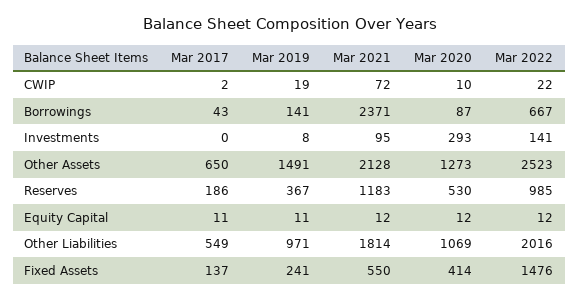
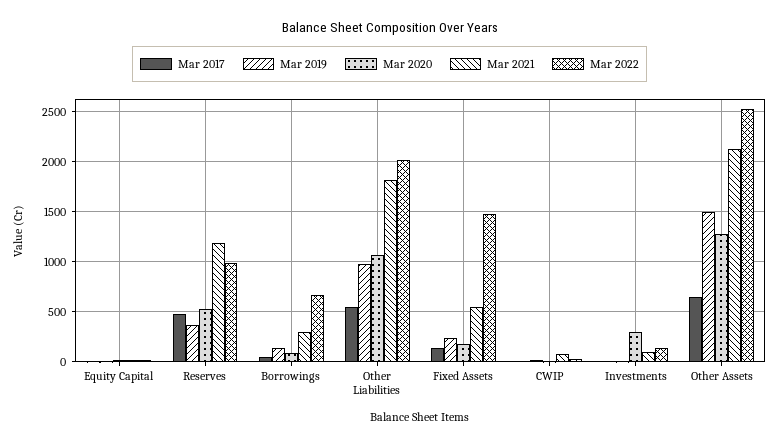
  {
    "Mar 2017": {
      "CWIP": 2,
      "Borrowings": 43,
      "Investments": 0,
      "Other Assets": 650,
-     "Reserves": 186,
+     "Reserves": 500,
      "Equity Capital": 11,
      "Other Liabilities": 549,
      "Fixed Assets": 137
    },
    "Mar 2019": {
      "CWIP": 19,
      "Borrowings": 141,
      "Investments": 8,
      "Other Assets": 1491,
      "Reserves": 367,
      "Equity Capital": 11,
      "Other Liabilities": 971,
      "Fixed Assets": 241
    },
    "Mar 2021": {
      "CWIP": 72,
-     "Borrowings": 2371,
+     "Borrowings": 300,
      "Investments": 95,
      "Other Assets": 2128,
      "Reserves": 1183,
      "Equity Capital": 12,
      "Other Liabilities": 1814,
      "Fixed Assets": 550
    },
    "Mar 2020": {
      "CWIP": 10,
      "Borrowings": 87,
      "Investments": 293,
      "Other Assets": 1273,
      "Reserves": 530,
      "Equity Capital": 12,
      "Other Liabilities": 1069,
-     "Fixed Assets": 414
+     "Fixed Assets": 200
    },
    "Mar 2022": {
      "CWIP": 22,
      "Borrowings": 667,
      "Investments": 141,
      "Other Assets": 2523,
      "Reserves": 985,
      "Equity Capital": 12,
      "Other Liabilities": 2016,
      "Fixed Assets": 1476
    }
  }

